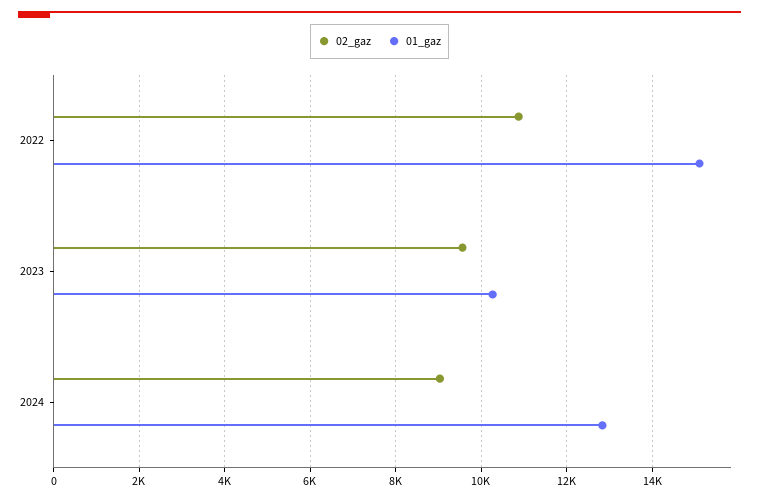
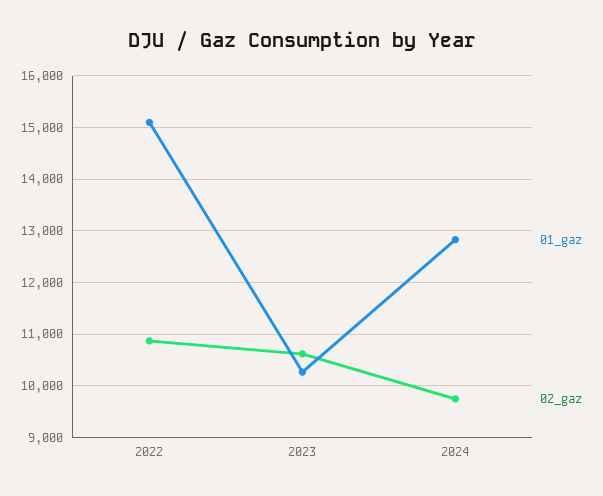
  {
    "02_gaz": {
      "2022": 10800,
-     "2023": 9600,
+     "2023": 10600,
-     "2024": 9000
+     "2024": 9800
    },
    "01_gaz": {
      "2022": 15000,
      "2023": 10200,
      "2024": 12800
    }
  }

